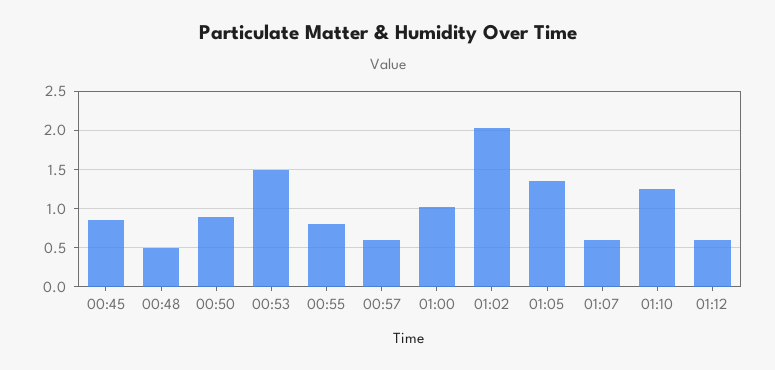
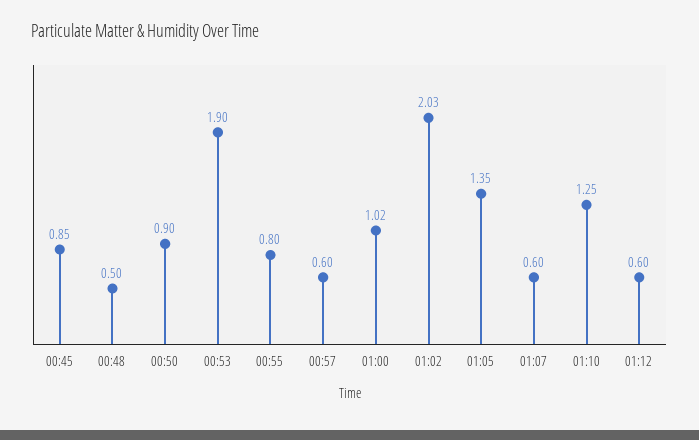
  {
    "00:45": 0.85,
    "00:48": 0.5,
    "00:50": 0.9,
-   "00:53": 1.5,
+   "00:53": 1.9,
    "00:55": 0.8,
    "00:57": 0.6,
    "01:00": 1.02,
    "01:02": 2.03,
    "01:05": 1.35,
    "01:07": 0.6,
    "01:10": 1.25,
    "01:12": 0.6
  }

